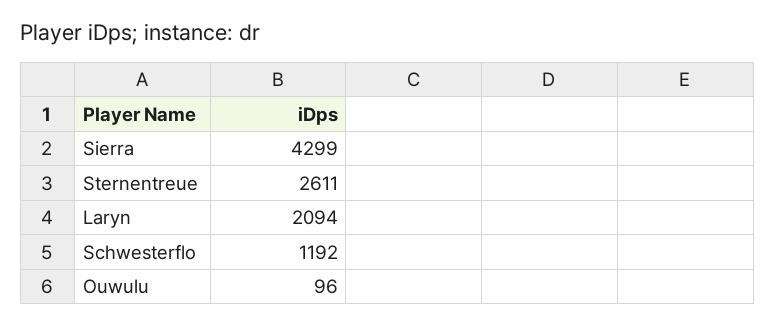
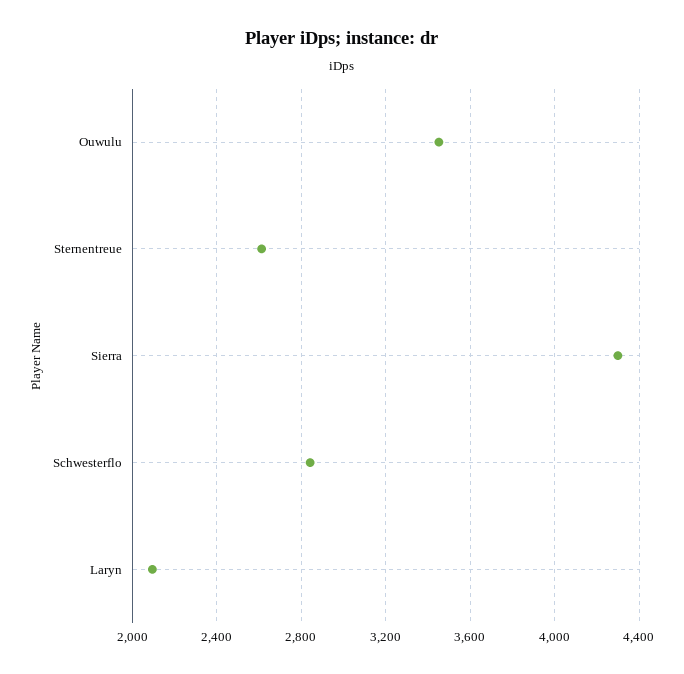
  {
    "Sierra": 4299,
    "Sternentreue": 2611,
    "Laryn": 2094,
-   "Schwesterflo": 1192,
+   "Schwesterflo": 2850,
-   "Ouwulu": 96
+   "Ouwulu": 3450
  }

